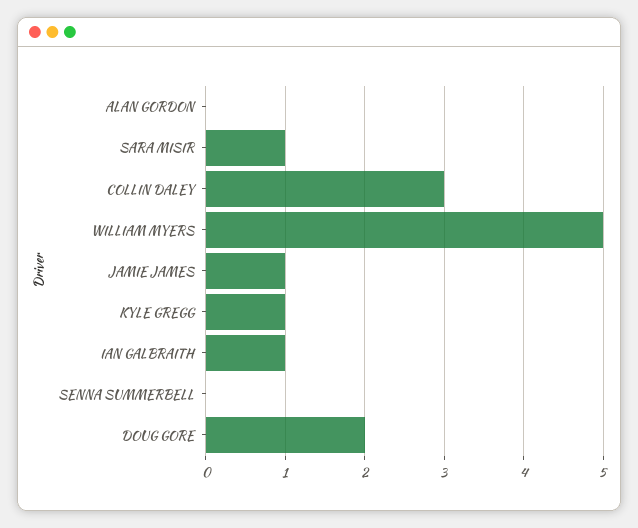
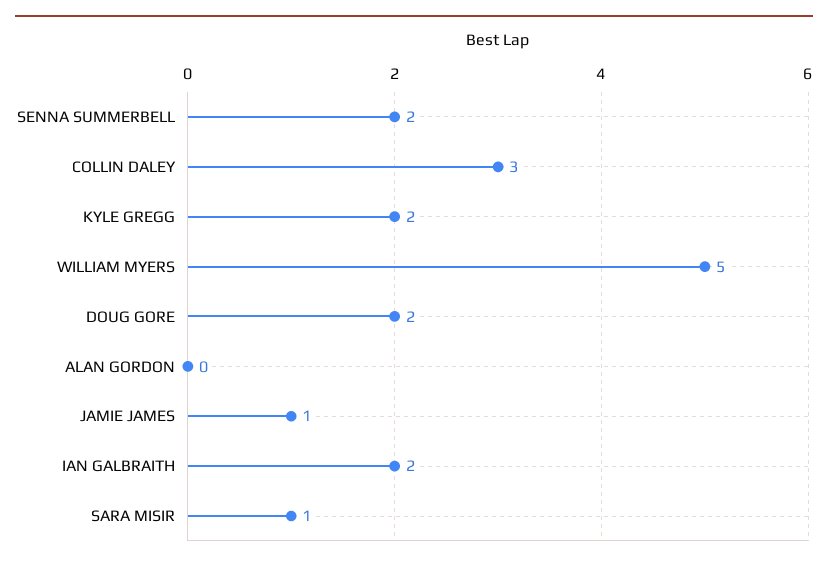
  {
    "ALAN GORDON": 0,
    "SARA MISIR": 1,
    "COLLIN DALEY": 3,
    "WILLIAM MYERS": 5,
    "JAMIE JAMES": 1,
-   "KYLE GREGG": 1,
+   "KYLE GREGG": 2,
-   "IAN GALBRAITH": 1,
+   "IAN GALBRAITH": 2,
-   "SENNA SUMMERBELL": 0,
+   "SENNA SUMMERBELL": 2,
    "DOUG GORE": 2
  }

